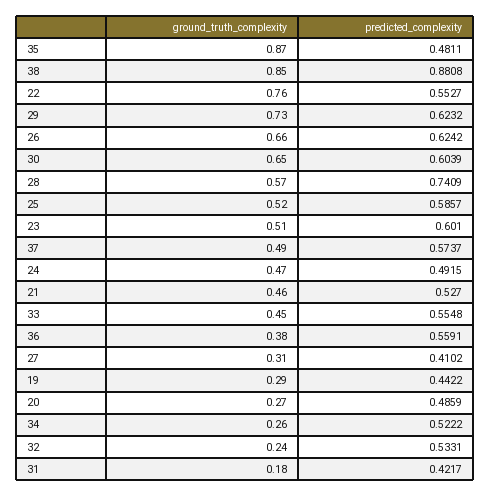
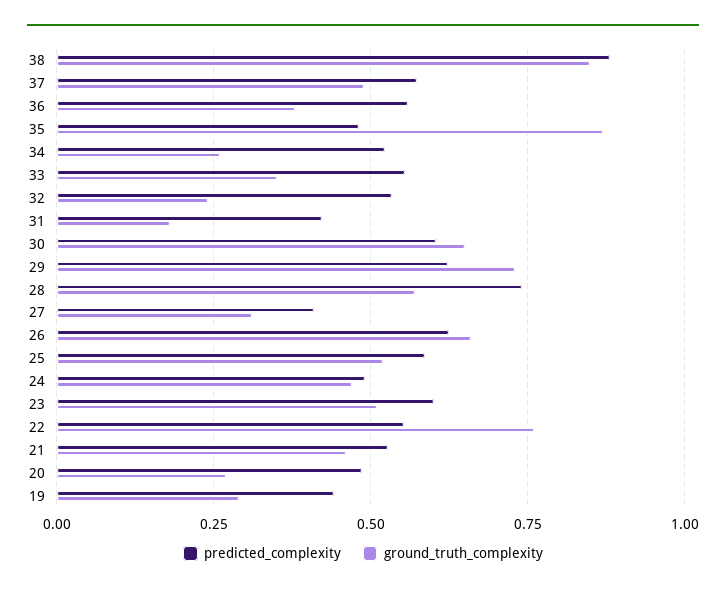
  {
    "ground_truth_complexity": {
      "35": 0.87,
      "38": 0.85,
      "22": 0.76,
      "29": 0.73,
      "26": 0.66,
      "30": 0.65,
      "28": 0.57,
      "25": 0.52,
      "23": 0.51,
      "37": 0.49,
      "24": 0.47,
      "21": 0.46,
-     "33": 0.45,
+     "33": 0.35,
      "36": 0.38,
      "27": 0.31,
      "19": 0.29,
      "20": 0.27,
      "34": 0.26,
      "32": 0.24,
      "31": 0.18
    },
    "predicted_complexity": {
      "35": 0.4811,
      "38": 0.8808,
      "22": 0.5527,
      "29": 0.6232,
      "26": 0.6242,
      "30": 0.6039,
      "28": 0.7409,
      "25": 0.5857,
      "23": 0.601,
      "37": 0.5737,
      "24": 0.4915,
      "21": 0.527,
      "33": 0.5548,
      "36": 0.5591,
      "27": 0.4102,
      "19": 0.4422,
      "20": 0.4859,
      "34": 0.5222,
      "32": 0.5331,
      "31": 0.4217
    }
  }

